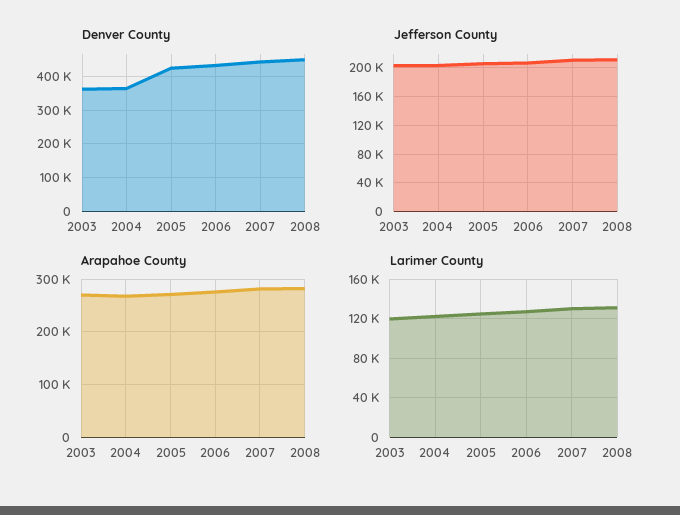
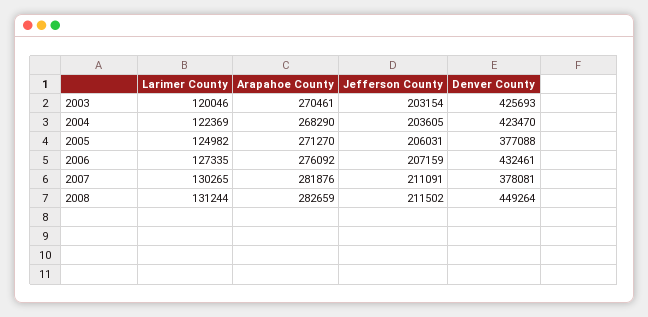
  {
    "Denver County": {
-     "2003": 360000,
+     "2003": 425693,
-     "2004": 360000,
+     "2004": 423470,
-     "2005": 420000,
+     "2005": 377088,
      "2006": 432461,
-     "2007": 440000,
+     "2007": 378081,
      "2008": 449264
    },
    "Jefferson County": {
      "2003": 203154,
      "2004": 203605,
      "2005": 206031,
      "2006": 207159,
      "2007": 211091,
      "2008": 211502
    },
    "Arapahoe County": {
      "2003": 270461,
      "2004": 268290,
      "2005": 271270,
      "2006": 276092,
      "2007": 281876,
      "2008": 282659
    },
    "Larimer County": {
      "2003": 120046,
      "2004": 122369,
      "2005": 124982,
      "2006": 127335,
      "2007": 130265,
      "2008": 131244
    }
  }

